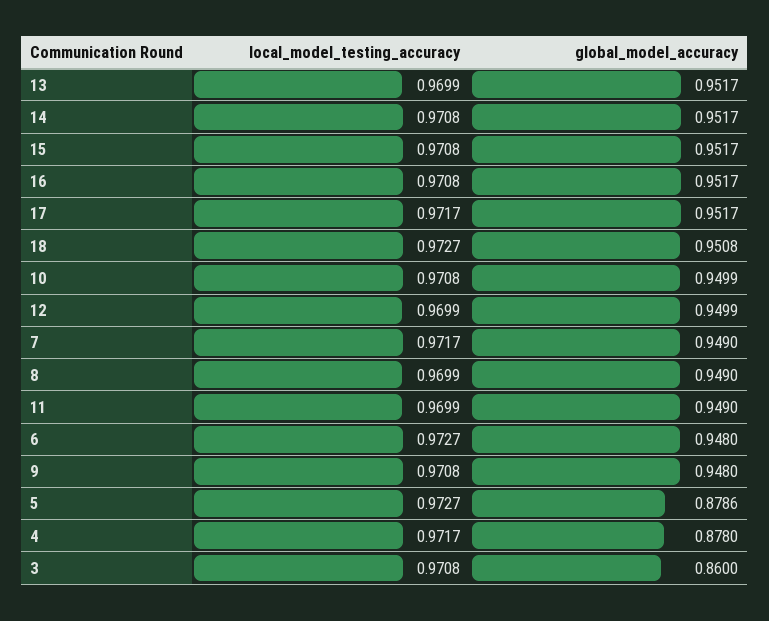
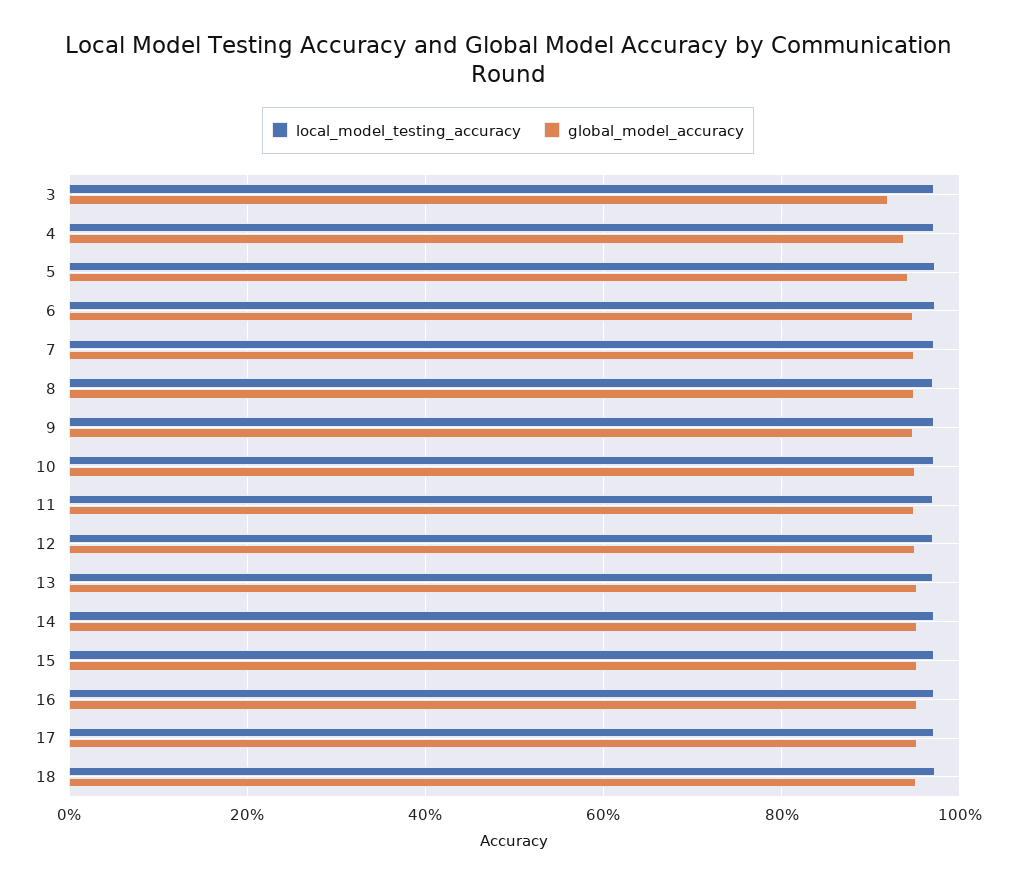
  {
    "local_model_testing_accuracy": {
      "13": 0.9699,
      "14": 0.9708,
      "15": 0.9708,
      "16": 0.9708,
      "17": 0.9717,
      "18": 0.9727,
      "10": 0.9708,
      "12": 0.9699,
      "7": 0.9717,
      "8": 0.9699,
      "11": 0.9699,
      "6": 0.9727,
      "9": 0.9708,
      "5": 0.9727,
      "4": 0.9717,
      "3": 0.9708
    },
    "global_model_accuracy": {
      "13": 0.9517,
      "14": 0.9517,
      "15": 0.9517,
      "16": 0.9517,
      "17": 0.9517,
      "18": 0.9508,
      "10": 0.9499,
      "12": 0.9499,
      "7": 0.949,
      "8": 0.949,
      "11": 0.949,
      "6": 0.948,
      "9": 0.948,
-     "5": 0.8786,
+     "5": 0.94,
-     "4": 0.878,
+     "4": 0.94,
-     "3": 0.86
+     "3": 0.92
    }
  }

